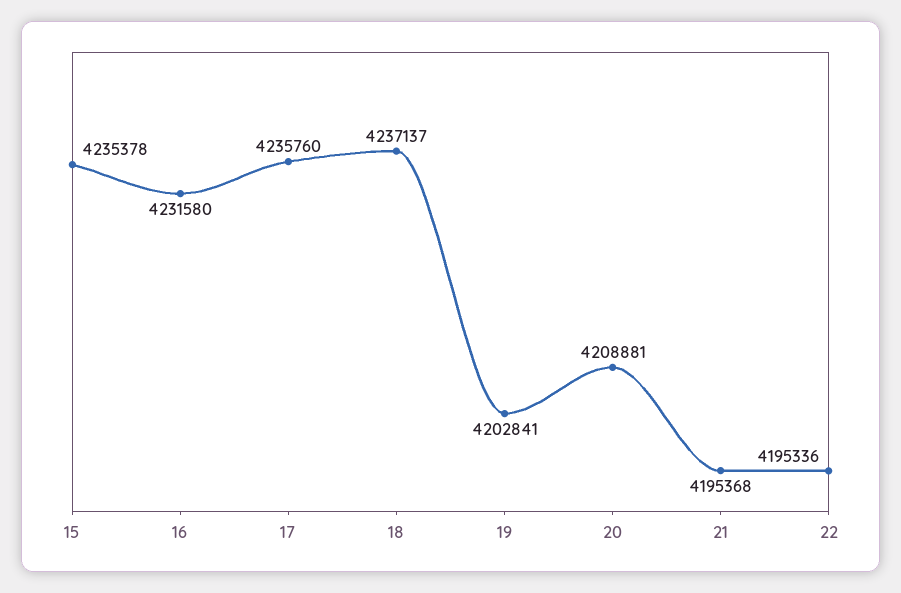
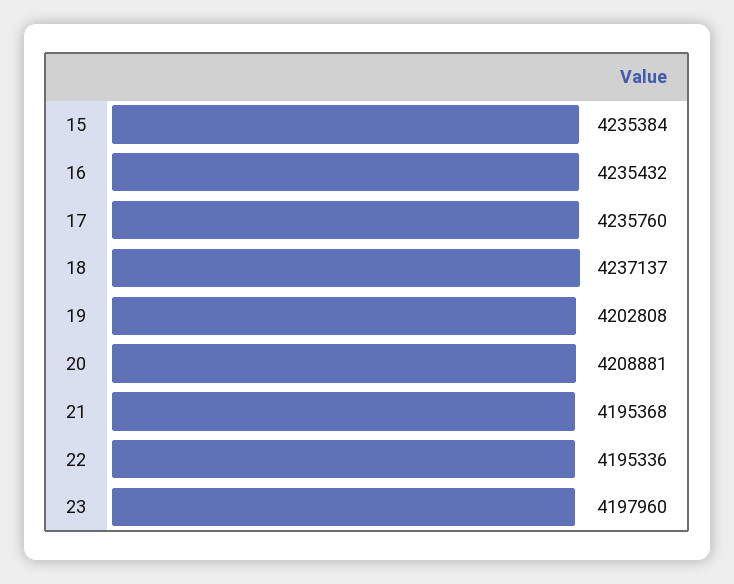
  {
-   "15": 4235378,
+   "15": 4235384,
-   "16": 4231580,
+   "16": 4235432,
    "17": 4235760,
    "18": 4237137,
-   "19": 4202841,
+   "19": 4202808,
    "20": 4208881,
    "21": 4195368,
-   "22": 4195336
+   "22": 4195336,
+   "23": 4197960
  }

